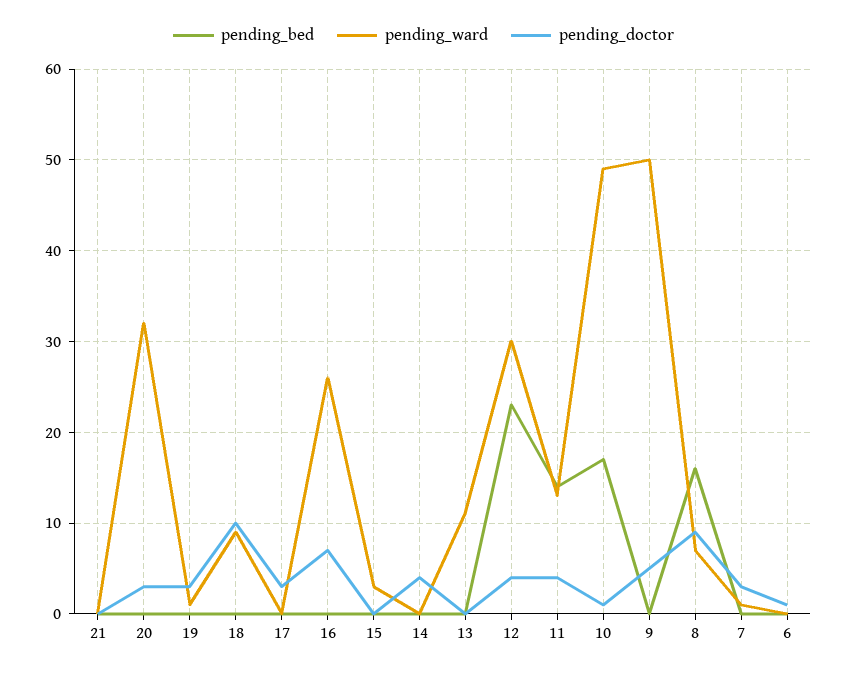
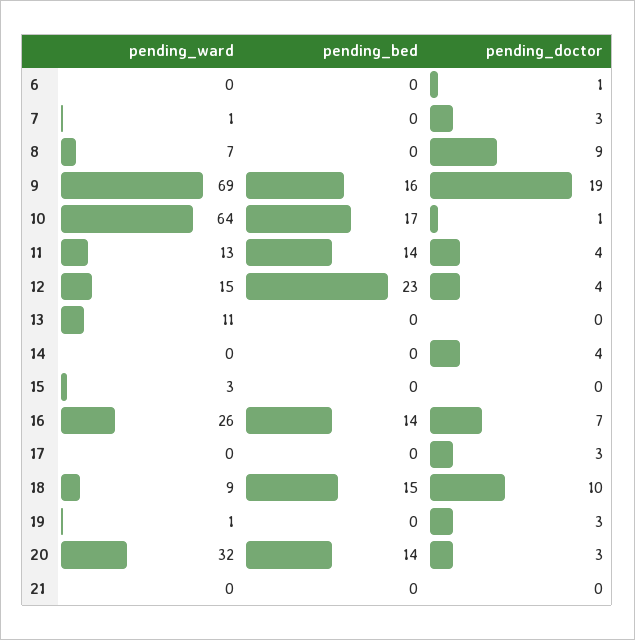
  {
    "pending_bed": {
      "21": 0,
-     "20": 0,
+     "20": 14,
      "19": 0,
-     "18": 0,
+     "18": 15,
      "17": 0,
-     "16": 0,
+     "16": 14,
      "15": 0,
      "14": 0,
      "13": 0,
      "12": 23,
      "11": 14,
      "10": 17,
-     "9": 0,
+     "9": 16,
-     "8": 16,
+     "8": 0,
      "7": 0,
      "6": 0
    },
    "pending_ward": {
      "21": 0,
      "20": 32,
      "19": 1,
      "18": 9,
      "17": 0,
      "16": 26,
      "15": 3,
      "14": 0,
      "13": 11,
-     "12": 30,
+     "12": 15,
      "11": 13,
-     "10": 49,
+     "10": 64,
-     "9": 50,
+     "9": 69,
      "8": 7,
      "7": 1,
      "6": 0
    },
    "pending_doctor": {
      "21": 0,
      "20": 3,
      "19": 3,
      "18": 10,
      "17": 3,
      "16": 7,
      "15": 0,
      "14": 4,
      "13": 0,
      "12": 4,
      "11": 4,
      "10": 1,
-     "9": 5,
+     "9": 19,
      "8": 9,
      "7": 3,
      "6": 1
    }
  }

